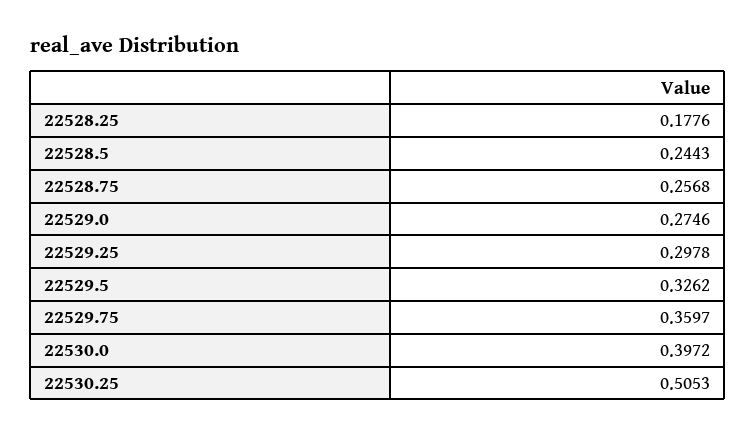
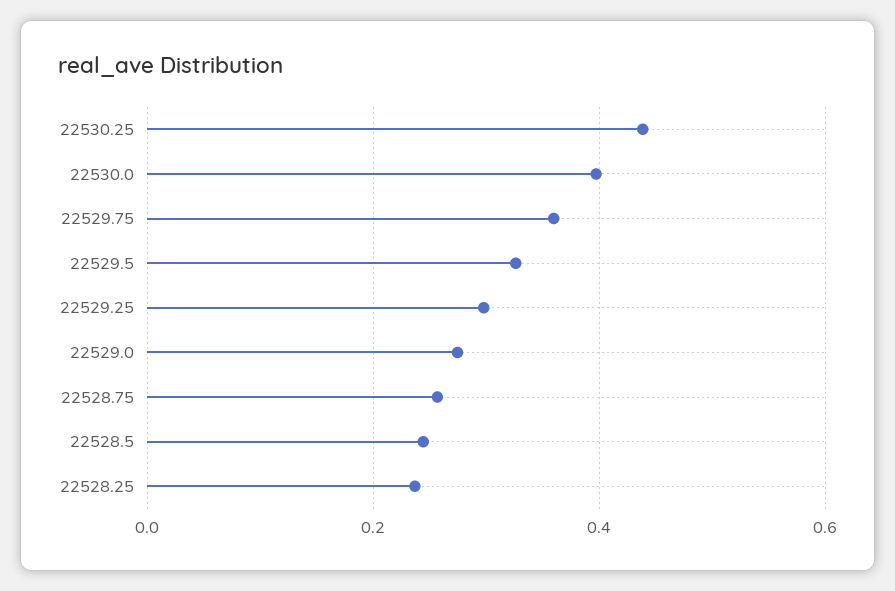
  {
-   "22528.25": 0.1776,
+   "22528.25": 0.24,
    "22528.5": 0.2443,
    "22528.75": 0.2568,
    "22529.0": 0.2746,
    "22529.25": 0.2978,
    "22529.5": 0.3262,
    "22529.75": 0.3597,
    "22530.0": 0.3972,
-   "22530.25": 0.5053
+   "22530.25": 0.44
  }

